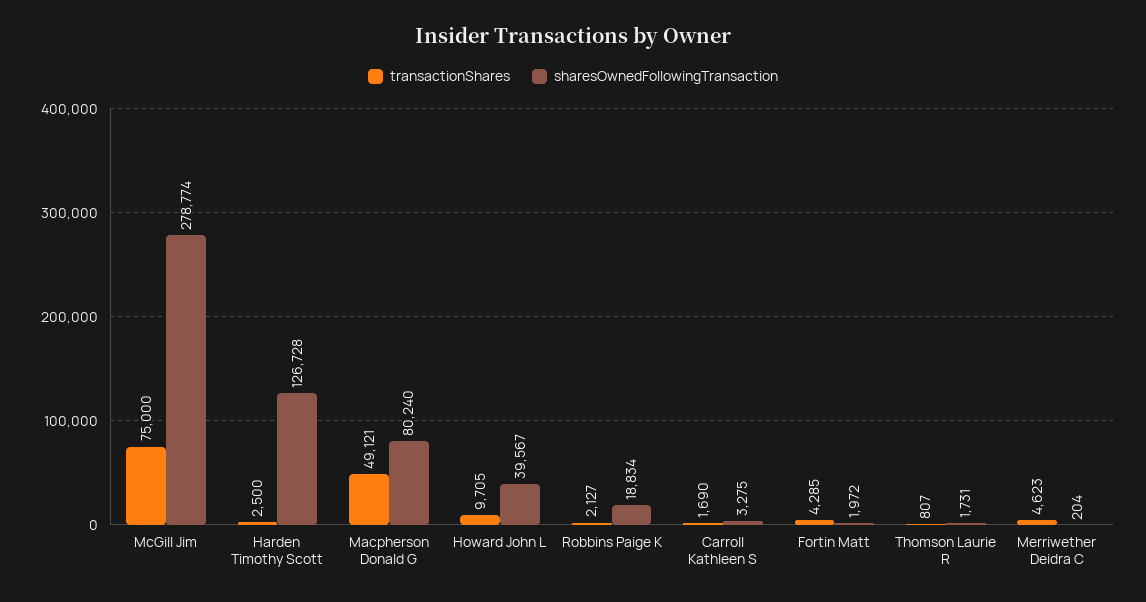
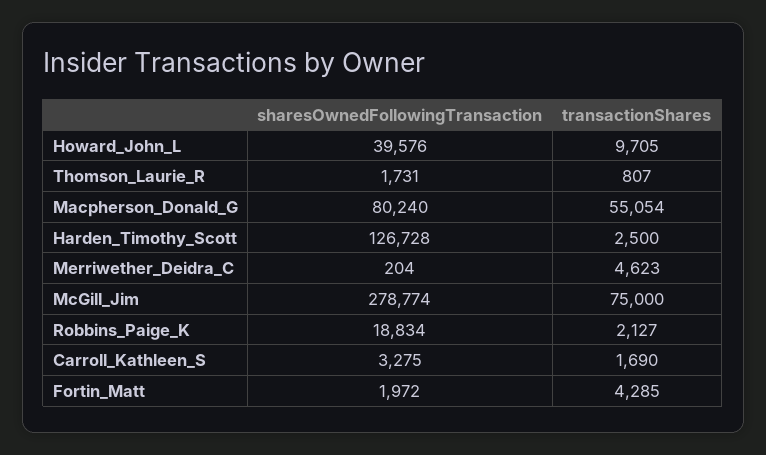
  {
    "transactionShares": {
      "McGill Jim": 75000,
      "Harden Timothy Scott": 2500,
-     "Macpherson Donald G": 49121,
+     "Macpherson Donald G": 55054,
      "Howard John L": 9705,
      "Robbins Paige K": 2127,
      "Carroll Kathleen S": 1690,
      "Fortin Matt": 4285,
      "Thomson Laurie R": 807,
      "Merriwether Deidra C": 4623
    },
    "sharesOwnedFollowingTransaction": {
      "McGill Jim": 278774,
      "Harden Timothy Scott": 126728,
      "Macpherson Donald G": 80240,
-     "Howard John L": 39567,
+     "Howard John L": 39576,
      "Robbins Paige K": 18834,
      "Carroll Kathleen S": 3275,
      "Fortin Matt": 1972,
      "Thomson Laurie R": 1731,
      "Merriwether Deidra C": 204
    }
  }

